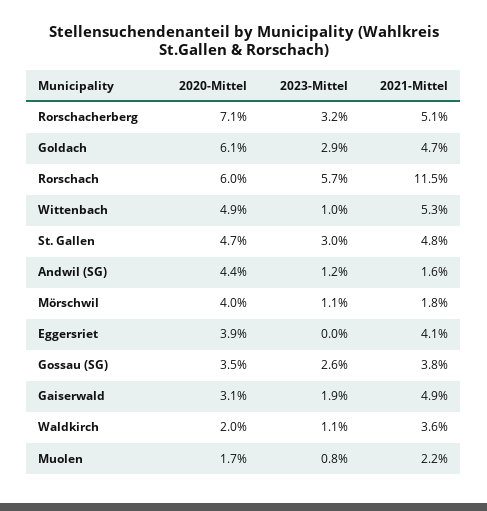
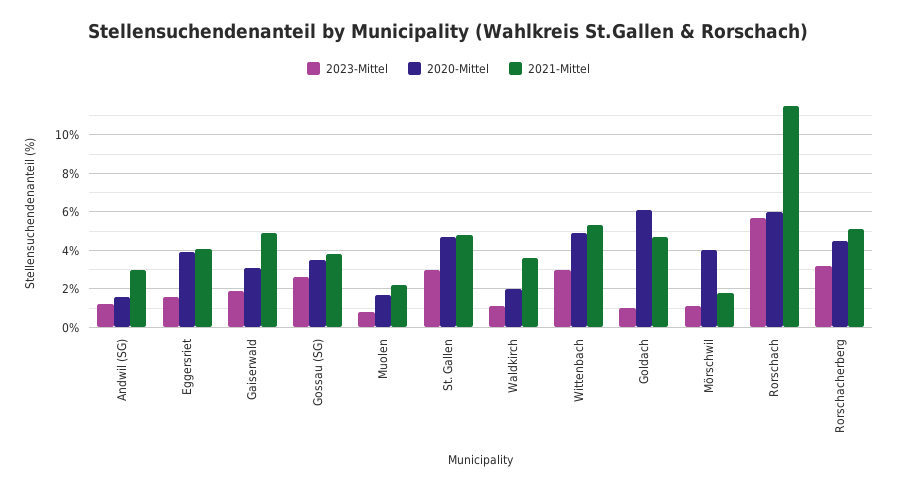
  {
    "2020-Mittel": {
-     "Rorschacherberg": 7.1,
+     "Rorschacherberg": 4.5,
      "Goldach": 6.1,
      "Rorschach": 6,
      "Wittenbach": 4.9,
      "St. Gallen": 4.7,
-     "Andwil (SG)": 4.4,
+     "Andwil (SG)": 1.5,
      "Mörschwil": 4,
      "Eggersriet": 3.9,
      "Gossau (SG)": 3.5,
      "Gaiserwald": 3.1,
      "Waldkirch": 2,
      "Muolen": 1.7
    },
    "2023-Mittel": {
      "Rorschacherberg": 3.2,
-     "Goldach": 2.9,
+     "Goldach": 1,
      "Rorschach": 5.7,
-     "Wittenbach": 1,
+     "Wittenbach": 3,
      "St. Gallen": 3,
      "Andwil (SG)": 1.2,
      "Mörschwil": 1.1,
-     "Eggersriet": 0,
+     "Eggersriet": 1.5,
      "Gossau (SG)": 2.6,
      "Gaiserwald": 1.9,
      "Waldkirch": 1.1,
      "Muolen": 0.8
    },
    "2021-Mittel": {
      "Rorschacherberg": 5.1,
      "Goldach": 4.7,
      "Rorschach": 11.5,
      "Wittenbach": 5.3,
      "St. Gallen": 4.8,
-     "Andwil (SG)": 1.6,
+     "Andwil (SG)": 3,
      "Mörschwil": 1.8,
      "Eggersriet": 4.1,
      "Gossau (SG)": 3.8,
      "Gaiserwald": 4.9,
      "Waldkirch": 3.6,
      "Muolen": 2.2
    }
  }

